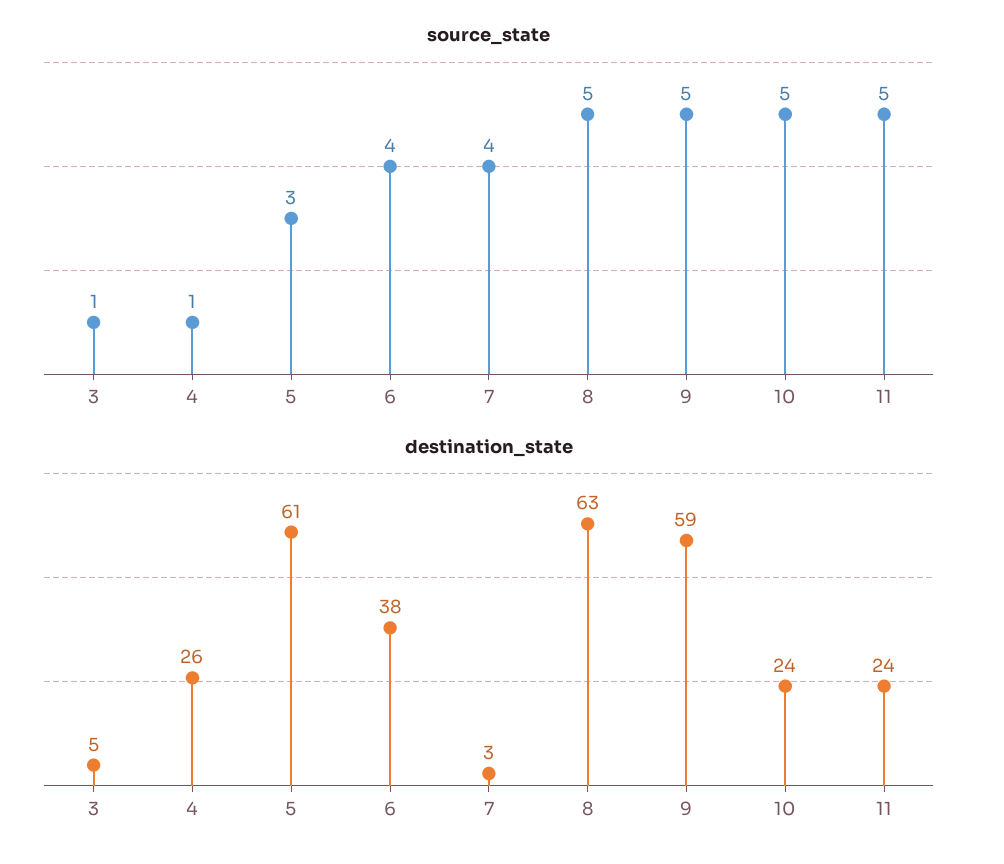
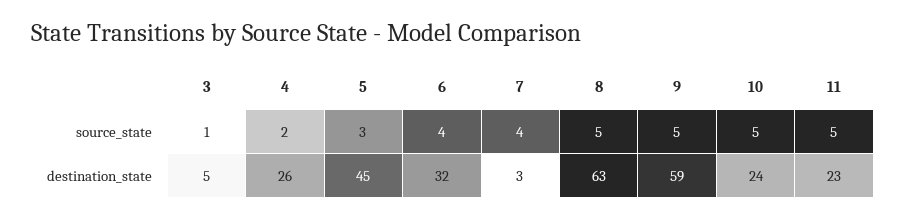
  {
    "source_state": {
      "3": 1,
-     "4": 1,
+     "4": 2,
      "5": 3,
      "6": 4,
      "7": 4,
      "8": 5,
      "9": 5,
      "10": 5,
      "11": 5
    },
    "destination_state": {
      "3": 5,
      "4": 26,
-     "5": 61,
+     "5": 45,
-     "6": 38,
+     "6": 32,
      "7": 3,
      "8": 63,
      "9": 59,
      "10": 24,
-     "11": 24
+     "11": 23
    }
  }

